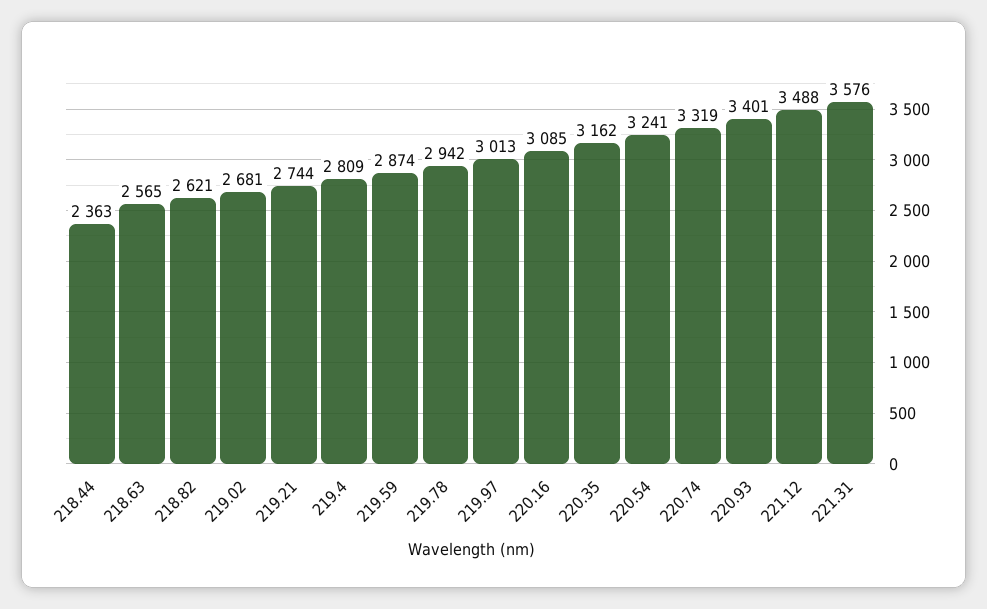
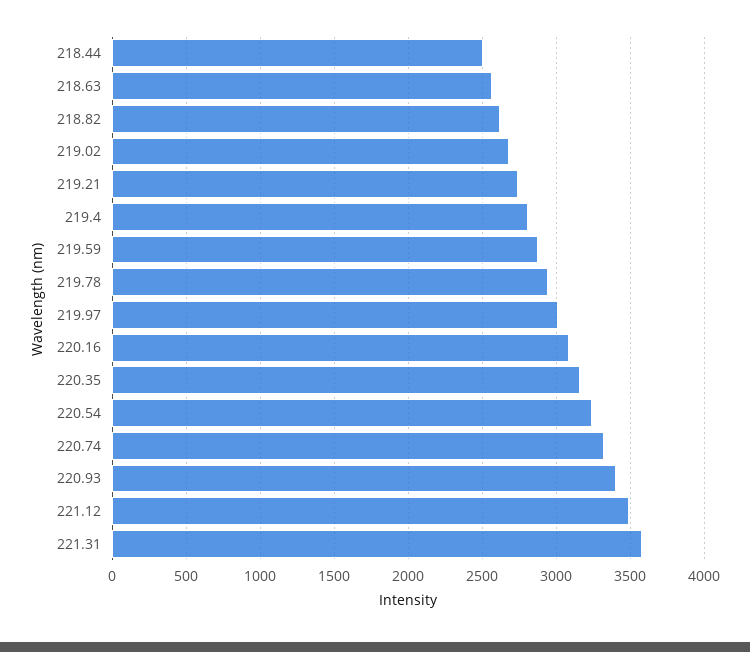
  {
-   "218.44": 2363,
+   "218.44": 2500,
    "218.63": 2565,
    "218.82": 2621,
    "219.02": 2681,
    "219.21": 2744,
    "219.4": 2809,
    "219.59": 2874,
    "219.78": 2942,
    "219.97": 3013,
    "220.16": 3085,
    "220.35": 3162,
    "220.54": 3241,
    "220.74": 3319,
    "220.93": 3401,
    "221.12": 3488,
    "221.31": 3576
  }

